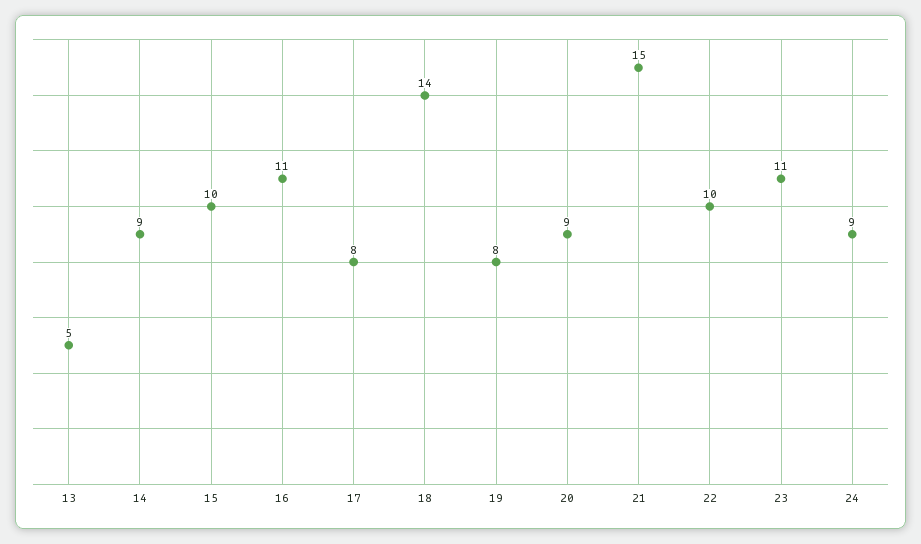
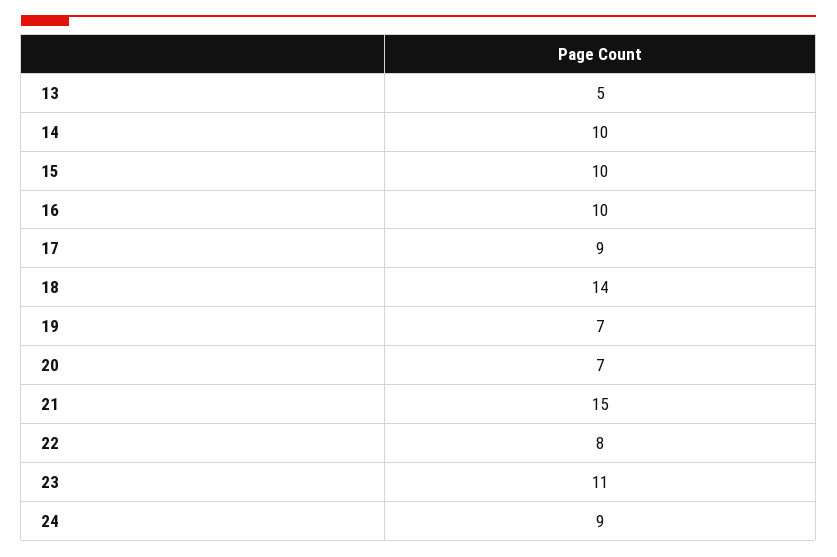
  {
    "13": 5,
-   "14": 9,
+   "14": 10,
    "15": 10,
-   "16": 11,
+   "16": 10,
-   "17": 8,
+   "17": 9,
    "18": 14,
-   "19": 8,
+   "19": 7,
-   "20": 9,
+   "20": 7,
    "21": 15,
-   "22": 10,
+   "22": 8,
    "23": 11,
    "24": 9
  }

